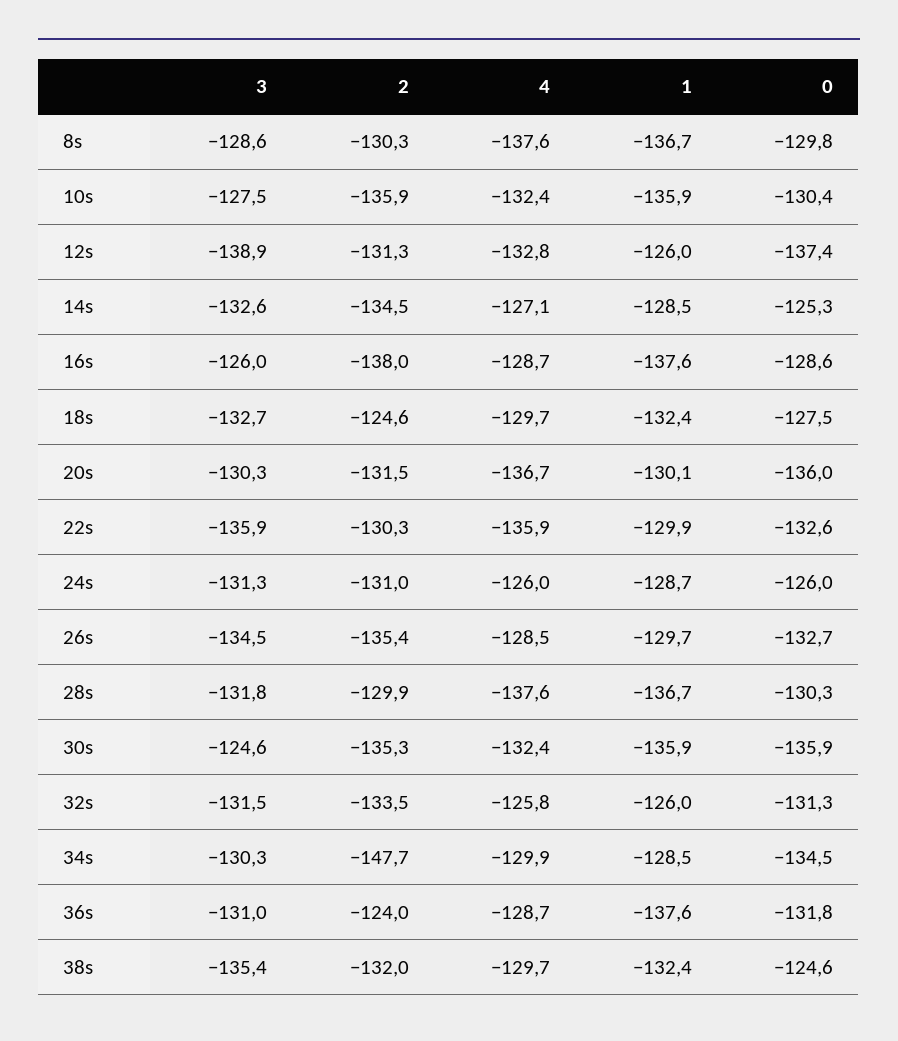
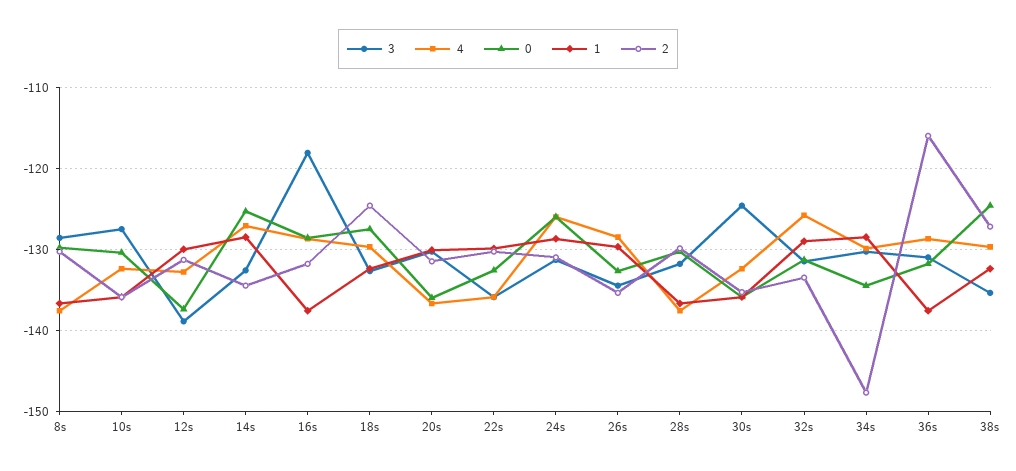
  {
    "3": {
      "8s": -128.6,
      "10s": -127.5,
      "12s": -138.9,
      "14s": -132.6,
-     "16s": -126,
+     "16s": -118,
      "18s": -132.7,
      "20s": -130.3,
      "22s": -135.9,
      "24s": -131.3,
      "26s": -134.5,
      "28s": -131.8,
      "30s": -124.6,
      "32s": -131.5,
      "34s": -130.3,
      "36s": -131,
      "38s": -135.4
    },
    "2": {
      "8s": -130.3,
      "10s": -135.9,
      "12s": -131.3,
      "14s": -134.5,
-     "16s": -138,
+     "16s": -132,
      "18s": -124.6,
      "20s": -131.5,
      "22s": -130.3,
      "24s": -131,
      "26s": -135.4,
      "28s": -129.9,
      "30s": -135.3,
      "32s": -133.5,
      "34s": -147.7,
-     "36s": -124,
+     "36s": -116,
-     "38s": -132
+     "38s": -127
    },
    "4": {
      "8s": -137.6,
      "10s": -132.4,
      "12s": -132.8,
      "14s": -127.1,
      "16s": -128.7,
      "18s": -129.7,
      "20s": -136.7,
      "22s": -135.9,
      "24s": -126,
      "26s": -128.5,
      "28s": -137.6,
      "30s": -132.4,
      "32s": -125.8,
      "34s": -129.9,
      "36s": -128.7,
      "38s": -129.7
    },
    "1": {
      "8s": -136.7,
      "10s": -135.9,
-     "12s": -126,
+     "12s": -130,
      "14s": -128.5,
      "16s": -137.6,
      "18s": -132.4,
      "20s": -130.1,
      "22s": -129.9,
      "24s": -128.7,
      "26s": -129.7,
      "28s": -136.7,
      "30s": -135.9,
-     "32s": -126,
+     "32s": -129,
      "34s": -128.5,
      "36s": -137.6,
      "38s": -132.4
    },
    "0": {
      "8s": -129.8,
      "10s": -130.4,
      "12s": -137.4,
      "14s": -125.3,
      "16s": -128.6,
      "18s": -127.5,
      "20s": -136,
      "22s": -132.6,
      "24s": -126,
      "26s": -132.7,
      "28s": -130.3,
      "30s": -135.9,
      "32s": -131.3,
      "34s": -134.5,
      "36s": -131.8,
      "38s": -124.6
    }
  }

